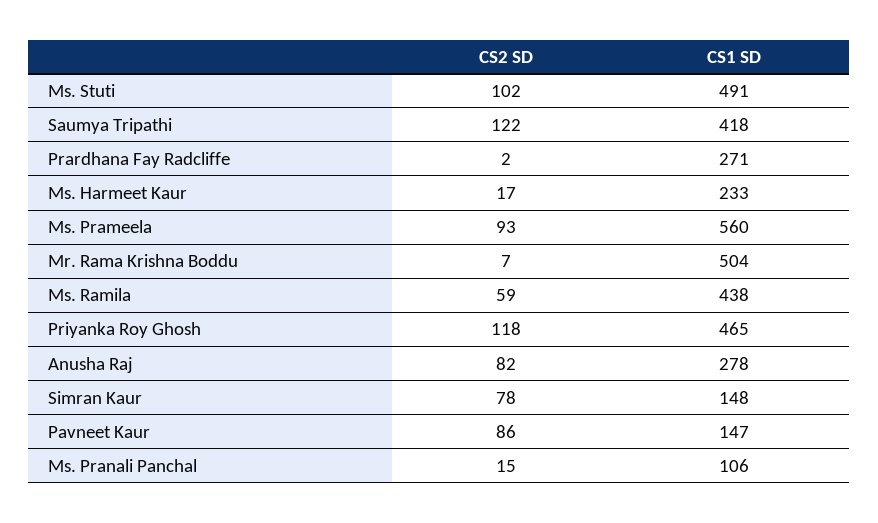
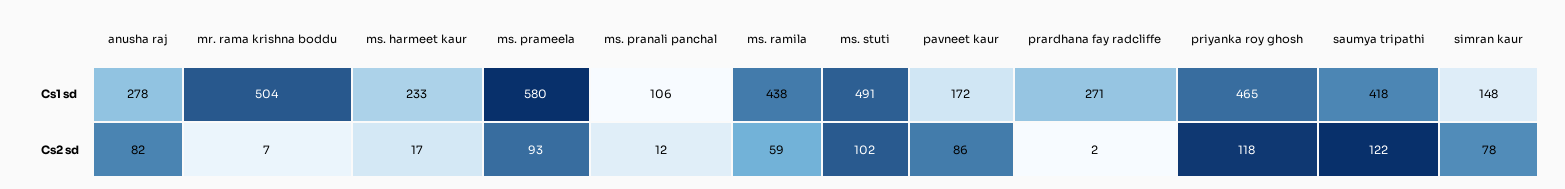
  {
    "CS2 SD": {
      "Ms. Stuti": 102,
      "Saumya Tripathi": 122,
      "Prardhana Fay Radcliffe": 2,
      "Ms. Harmeet Kaur": 17,
      "Ms. Prameela": 93,
      "Mr. Rama Krishna Boddu": 7,
      "Ms. Ramila": 59,
      "Priyanka Roy Ghosh": 118,
      "Anusha Raj": 82,
      "Simran Kaur": 78,
      "Pavneet Kaur": 86,
-     "Ms. Pranali Panchal": 15
+     "Ms. Pranali Panchal": 12
    },
    "CS1 SD": {
      "Ms. Stuti": 491,
      "Saumya Tripathi": 418,
      "Prardhana Fay Radcliffe": 271,
      "Ms. Harmeet Kaur": 233,
-     "Ms. Prameela": 560,
+     "Ms. Prameela": 580,
      "Mr. Rama Krishna Boddu": 504,
      "Ms. Ramila": 438,
      "Priyanka Roy Ghosh": 465,
      "Anusha Raj": 278,
      "Simran Kaur": 148,
-     "Pavneet Kaur": 147,
+     "Pavneet Kaur": 172,
      "Ms. Pranali Panchal": 106
    }
  }

